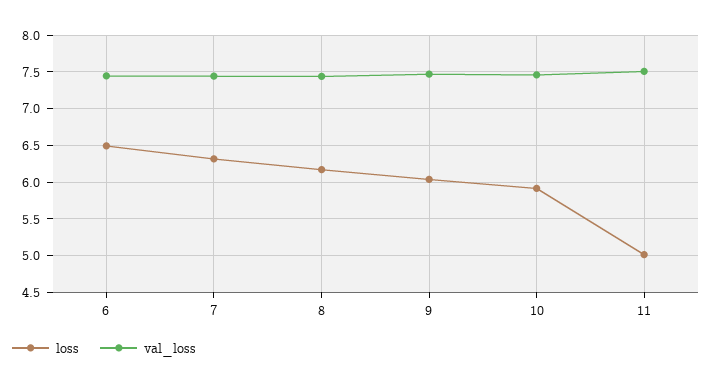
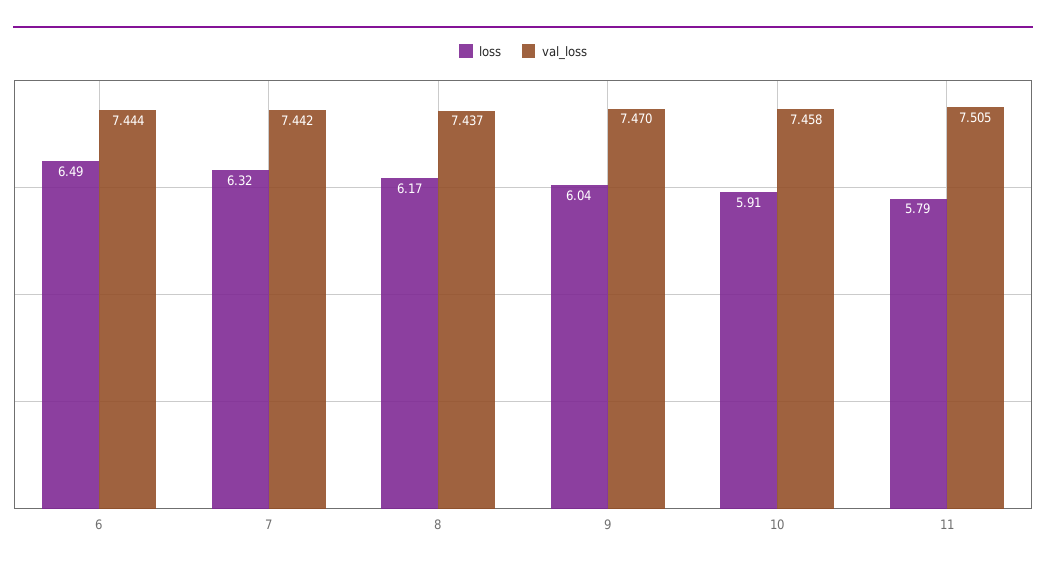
  {
    "loss": {
      "6": 6.49,
      "7": 6.32,
      "8": 6.17,
      "9": 6.04,
      "10": 5.91,
-     "11": 5
+     "11": 5.79
    },
    "val_loss": {
      "6": 7.444,
      "7": 7.442,
      "8": 7.437,
      "9": 7.47,
      "10": 7.458,
      "11": 7.505
    }
  }

